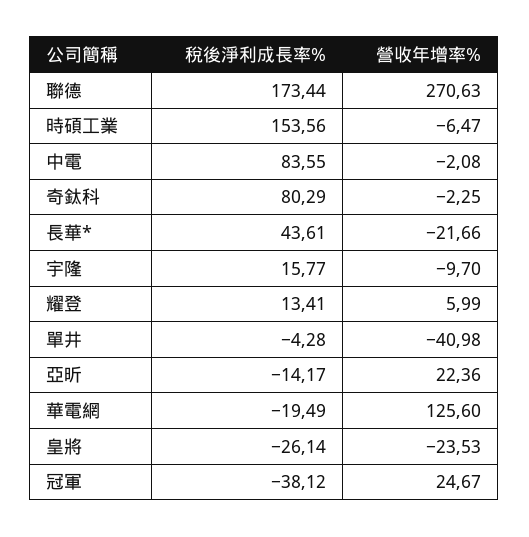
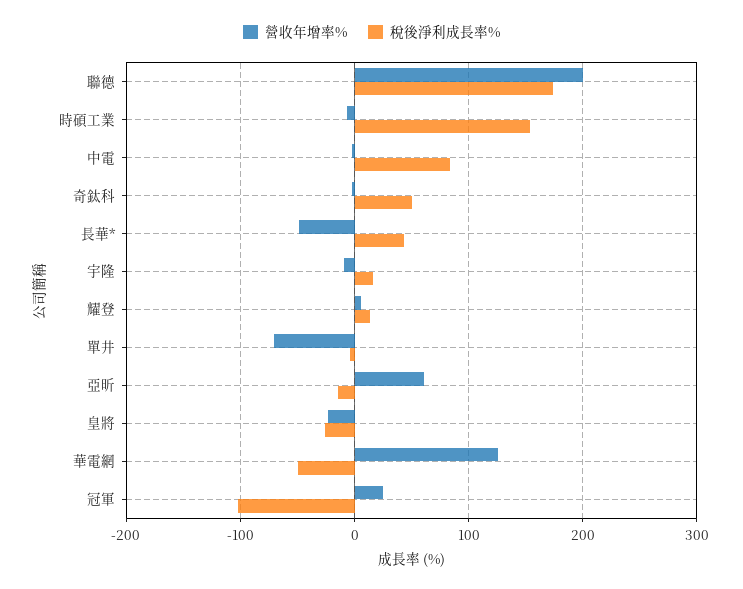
  {
    "稅後淨利成長率%": {
      "聯德": 173.44,
      "時碩工業": 153.56,
      "中電": 83.55,
-     "奇鈦科": 80.29,
+     "奇鈦科": 50,
      "長華*": 43.61,
      "宇隆": 15.77,
      "耀登": 13.41,
      "單井": -4.28,
      "亞昕": -14.17,
-     "華電網": -19.49,
+     "華電網": -50,
      "皇將": -26.14,
-     "冠軍": -38.12
+     "冠軍": -100
    },
    "營收年增率%": {
-     "聯德": 270.63,
+     "聯德": 200,
      "時碩工業": -6.47,
      "中電": -2.08,
      "奇鈦科": -2.25,
-     "長華*": -21.66,
+     "長華*": -50,
      "宇隆": -9.7,
      "耀登": 5.99,
-     "單井": -40.98,
+     "單井": -70,
-     "亞昕": 22.36,
+     "亞昕": 60,
      "華電網": 125.6,
      "皇將": -23.53,
      "冠軍": 24.67
    }
  }

